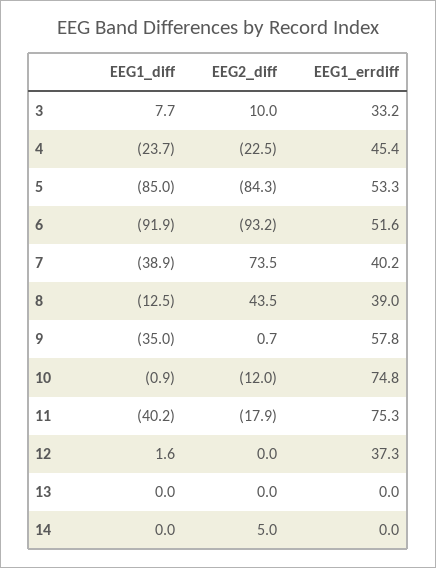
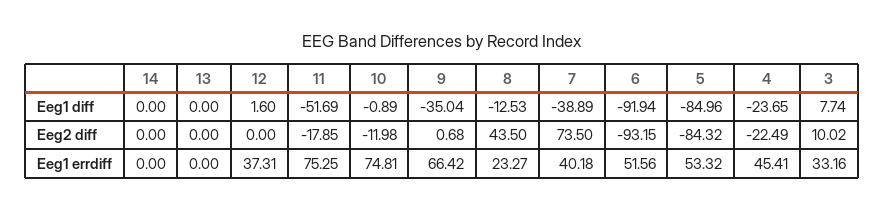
  {
    "EEG1_diff": {
      "3": 7.74,
      "4": -23.65,
      "5": -84.96,
      "6": -91.94,
      "7": -38.89,
      "8": -12.53,
      "9": -35.04,
      "10": -0.89,
-     "11": -40.2,
+     "11": -51.69,
      "12": 1.6,
      "13": 0,
      "14": 0
    },
    "EEG2_diff": {
      "3": 10.02,
      "4": -22.49,
      "5": -84.32,
      "6": -93.15,
      "7": 73.5,
      "8": 43.5,
      "9": 0.68,
      "10": -11.98,
      "11": -17.85,
      "12": 0,
      "13": 0,
-     "14": 5
+     "14": 0
    },
    "EEG1_errdiff": {
      "3": 33.16,
      "4": 45.41,
      "5": 53.32,
      "6": 51.56,
      "7": 40.18,
-     "8": 39,
+     "8": 23.27,
-     "9": 57.8,
+     "9": 66.42,
      "10": 74.81,
      "11": 75.25,
      "12": 37.31,
      "13": 0,
      "14": 0
    }
  }

